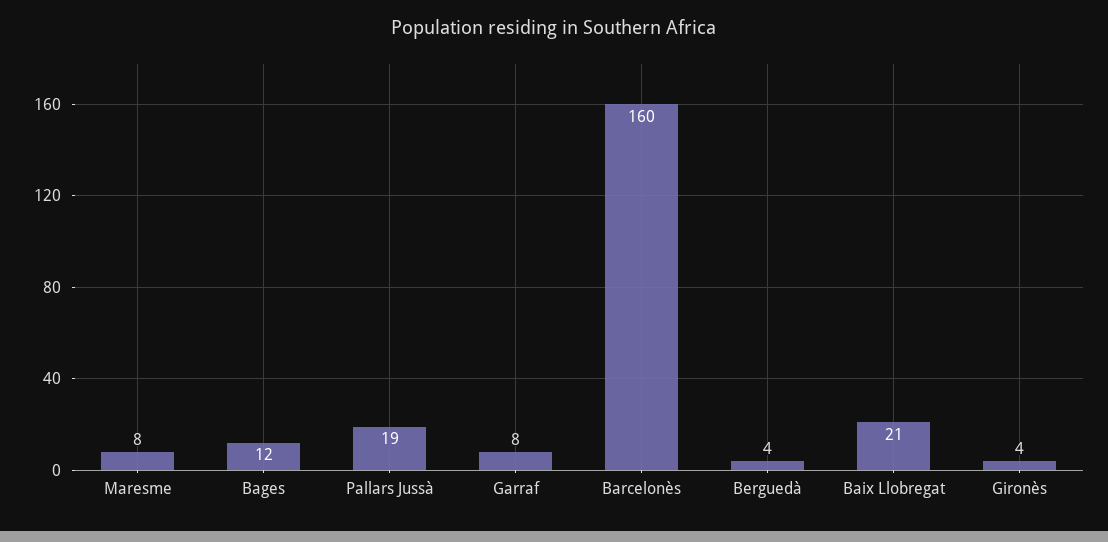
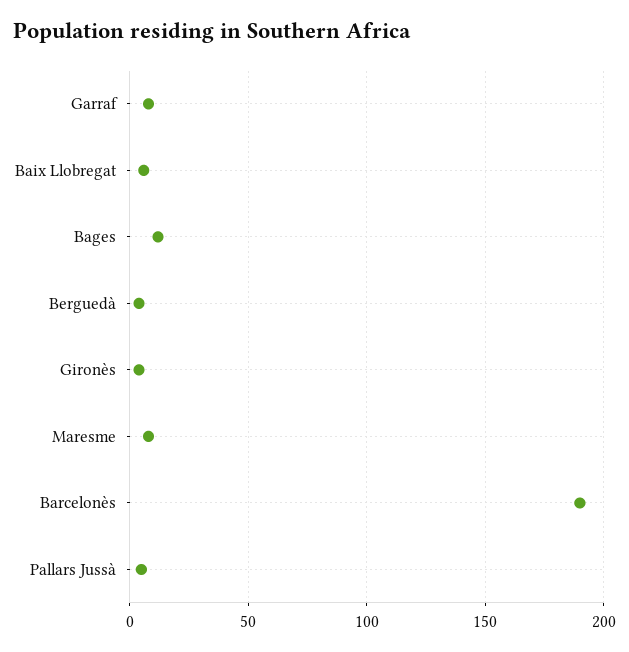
  {
    "Maresme": 8,
    "Bages": 12,
-   "Pallars Jussà": 19,
+   "Pallars Jussà": 5,
    "Garraf": 8,
-   "Barcelonès": 160,
+   "Barcelonès": 190,
    "Berguedà": 4,
-   "Baix Llobregat": 21,
+   "Baix Llobregat": 5,
    "Gironès": 4
  }

